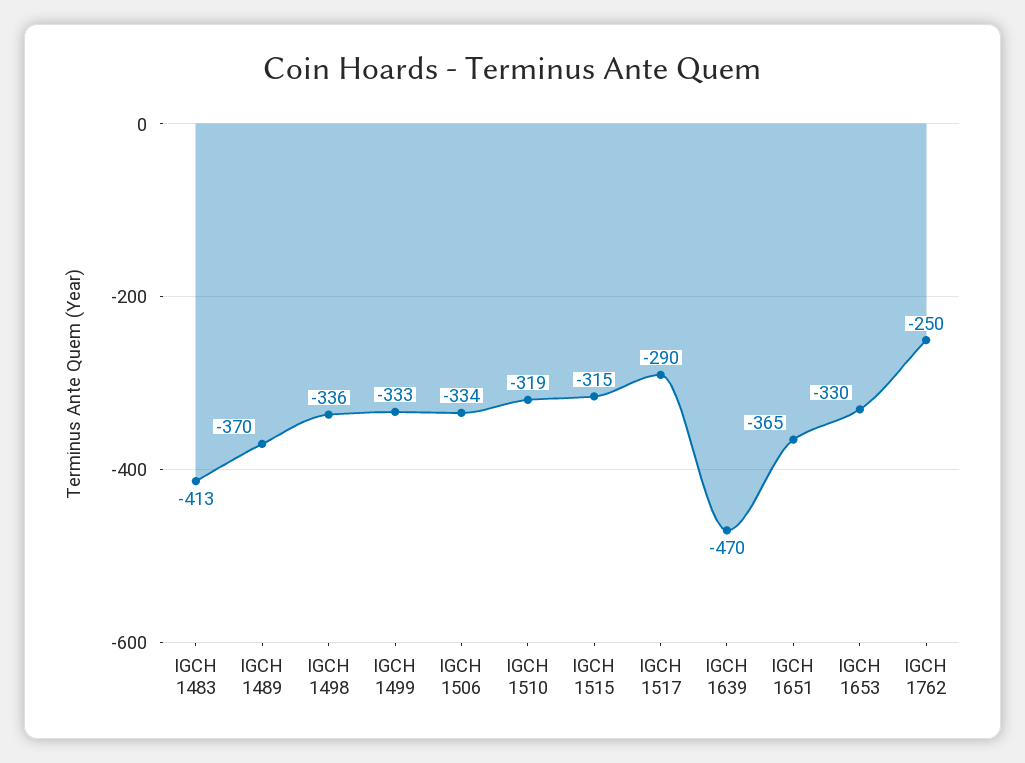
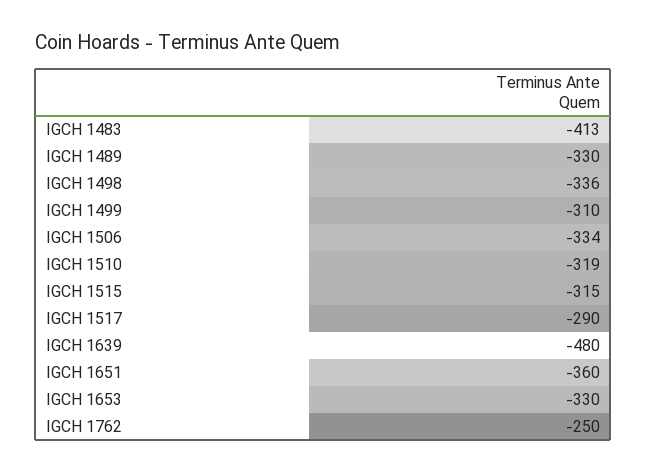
  {
    "IGCH 1483": -413,
-   "IGCH 1489": -370,
+   "IGCH 1489": -330,
    "IGCH 1498": -336,
-   "IGCH 1499": -333,
+   "IGCH 1499": -310,
    "IGCH 1506": -334,
    "IGCH 1510": -319,
    "IGCH 1515": -315,
    "IGCH 1517": -290,
-   "IGCH 1639": -470,
+   "IGCH 1639": -480,
-   "IGCH 1651": -365,
+   "IGCH 1651": -360,
    "IGCH 1653": -330,
    "IGCH 1762": -250
  }

